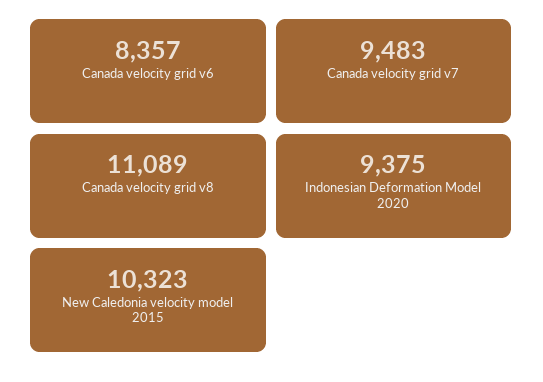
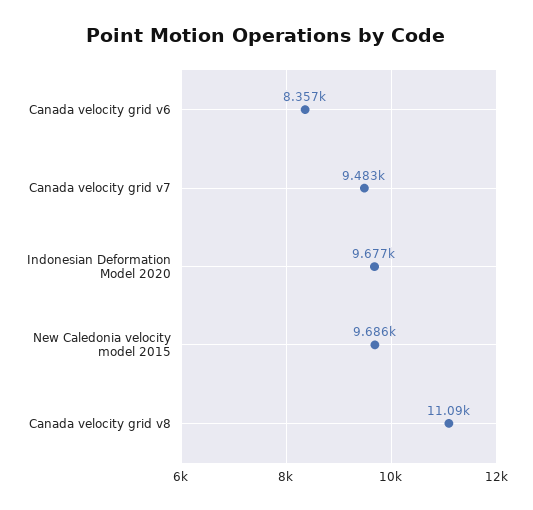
  {
    "Canada velocity grid v6": 8357,
    "Canada velocity grid v7": 9483,
    "Canada velocity grid v8": 11089,
-   "Indonesian Deformation Model 2020": 9375,
+   "Indonesian Deformation Model 2020": 9677,
-   "New Caledonia velocity model 2015": 10323
+   "New Caledonia velocity model 2015": 9686
  }

